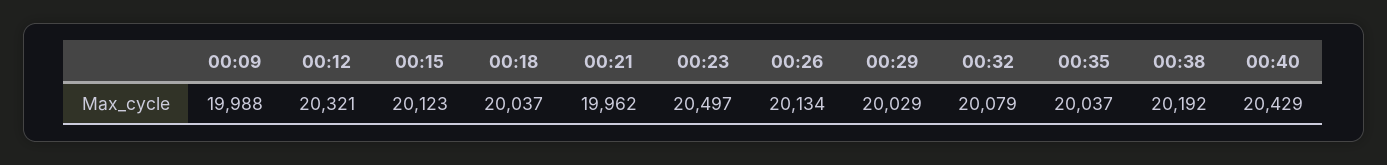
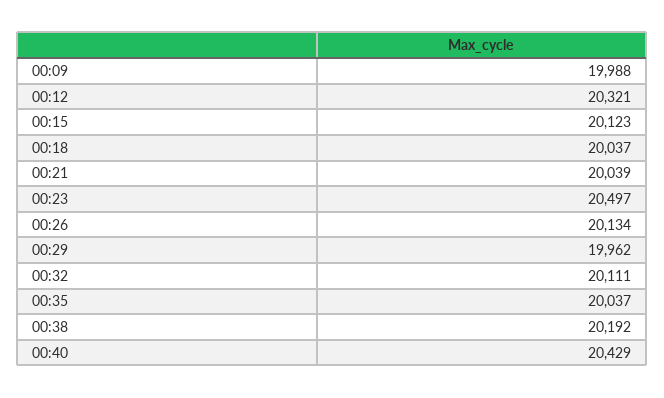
  {
    "00:09": 19988,
    "00:12": 20321,
    "00:15": 20123,
    "00:18": 20037,
-   "00:21": 19962,
+   "00:21": 20039,
    "00:23": 20497,
    "00:26": 20134,
-   "00:29": 20029,
+   "00:29": 19962,
-   "00:32": 20079,
+   "00:32": 20111,
    "00:35": 20037,
    "00:38": 20192,
    "00:40": 20429
  }

